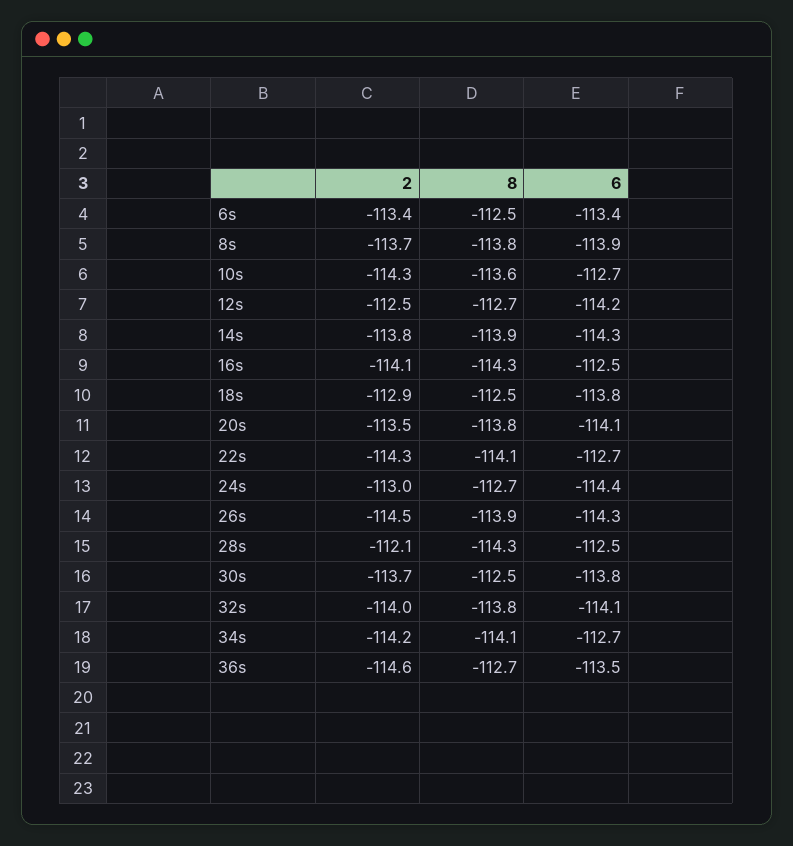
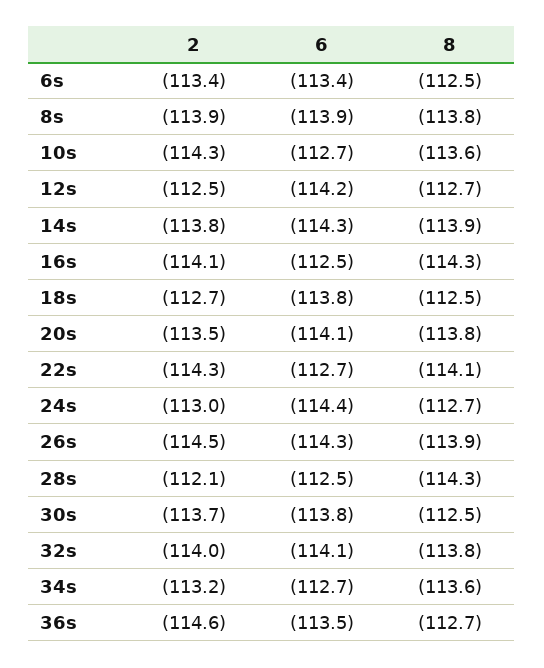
  {
    "2": {
      "6s": -113.4,
-     "8s": -113.7,
+     "8s": -113.9,
      "10s": -114.3,
      "12s": -112.5,
      "14s": -113.8,
      "16s": -114.1,
-     "18s": -112.9,
+     "18s": -112.7,
      "20s": -113.5,
      "22s": -114.3,
      "24s": -113,
      "26s": -114.5,
      "28s": -112.1,
      "30s": -113.7,
      "32s": -114,
-     "34s": -114.2,
+     "34s": -113.2,
      "36s": -114.6
    },
    "8": {
      "6s": -112.5,
      "8s": -113.8,
      "10s": -113.6,
      "12s": -112.7,
      "14s": -113.9,
      "16s": -114.3,
      "18s": -112.5,
      "20s": -113.8,
      "22s": -114.1,
      "24s": -112.7,
      "26s": -113.9,
      "28s": -114.3,
      "30s": -112.5,
      "32s": -113.8,
-     "34s": -114.1,
+     "34s": -113.6,
      "36s": -112.7
    },
    "6": {
      "6s": -113.4,
      "8s": -113.9,
      "10s": -112.7,
      "12s": -114.2,
      "14s": -114.3,
      "16s": -112.5,
      "18s": -113.8,
      "20s": -114.1,
      "22s": -112.7,
      "24s": -114.4,
      "26s": -114.3,
      "28s": -112.5,
      "30s": -113.8,
      "32s": -114.1,
      "34s": -112.7,
      "36s": -113.5
    }
  }

